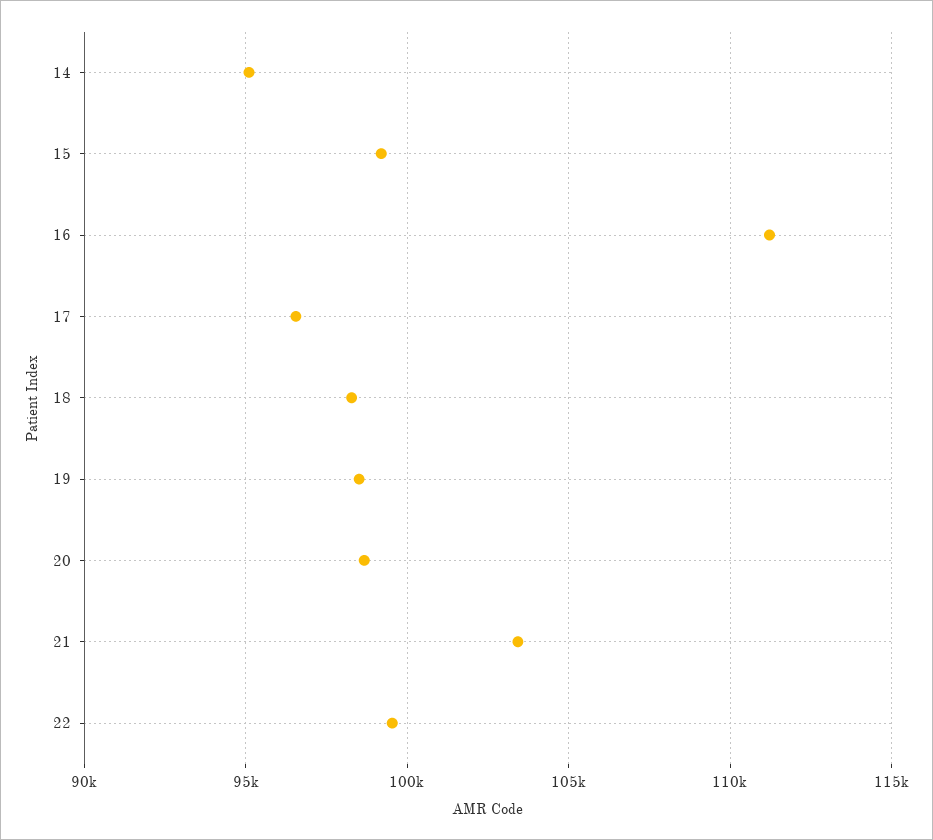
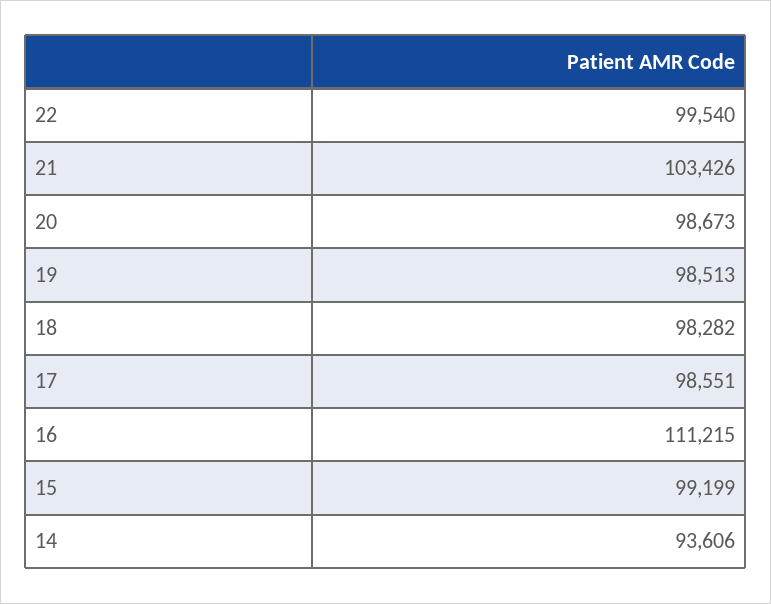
  {
-   "14": 95000,
+   "14": 93606,
    "15": 99199,
    "16": 111215,
-   "17": 96500,
+   "17": 98551,
    "18": 98282,
    "19": 98513,
    "20": 98673,
    "21": 103426,
    "22": 99540
  }

